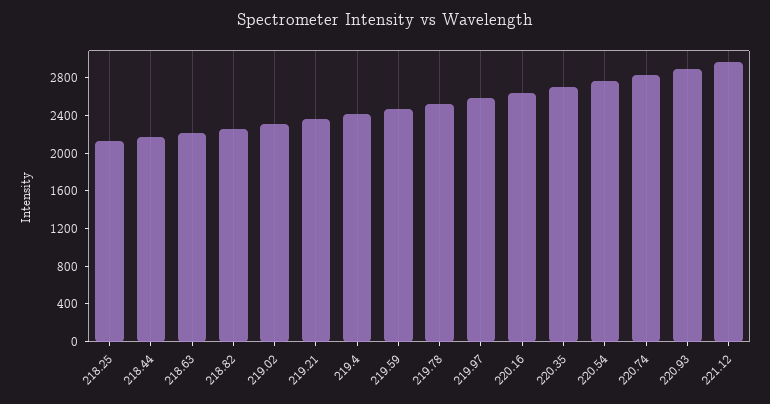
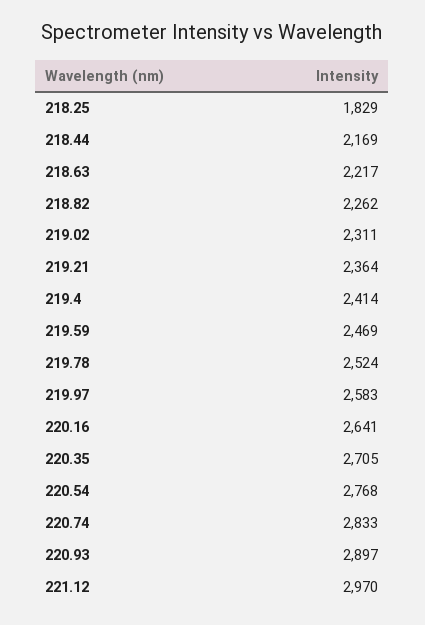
  {
-   "218.25": 2100,
+   "218.25": 1829,
    "218.44": 2169,
    "218.63": 2217,
    "218.82": 2262,
    "219.02": 2311,
    "219.21": 2364,
    "219.4": 2414,
    "219.59": 2469,
    "219.78": 2524,
    "219.97": 2583,
    "220.16": 2641,
    "220.35": 2705,
    "220.54": 2768,
    "220.74": 2833,
    "220.93": 2897,
    "221.12": 2970
  }

